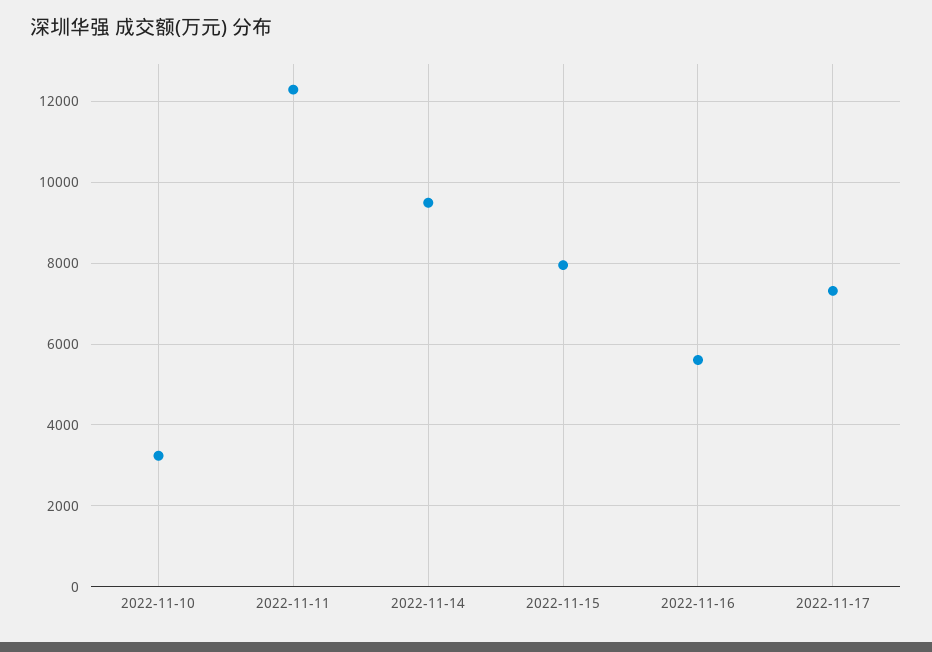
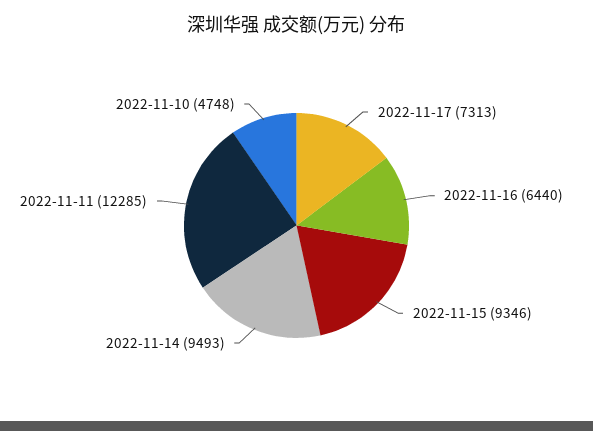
  {
-   "2022-11-10": 3200,
+   "2022-11-10": 4748,
    "2022-11-11": 12285,
    "2022-11-14": 9493,
-   "2022-11-15": 8000,
+   "2022-11-15": 9346,
-   "2022-11-16": 5600,
+   "2022-11-16": 6440,
    "2022-11-17": 7313
  }

